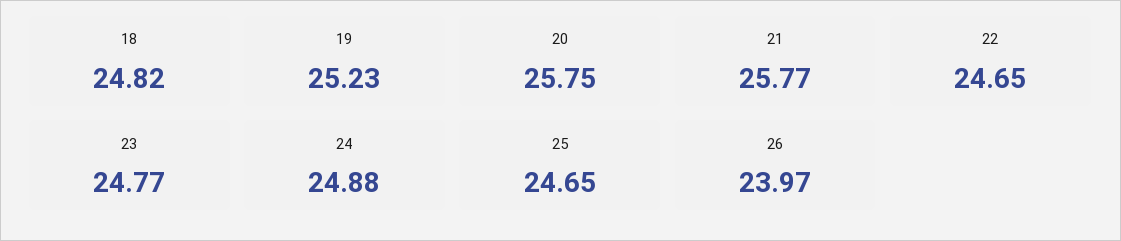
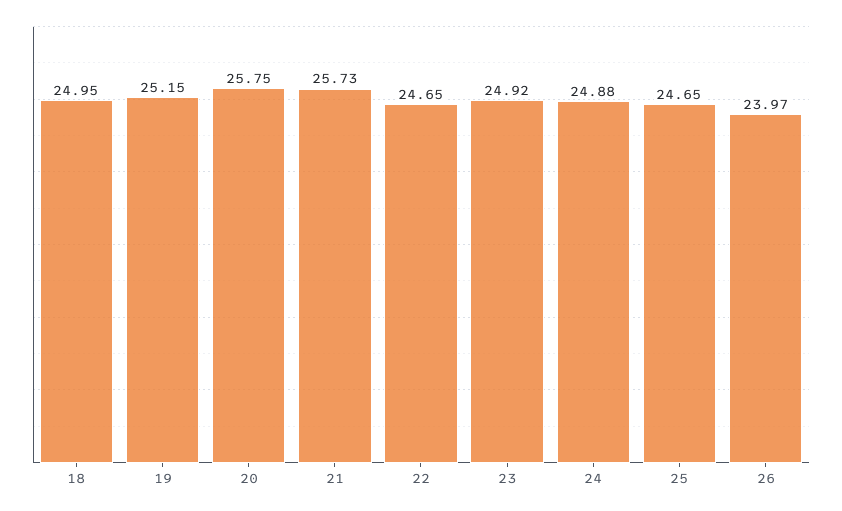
  {
-   "18": 24.82,
+   "18": 24.95,
-   "19": 25.23,
+   "19": 25.15,
    "20": 25.75,
-   "21": 25.77,
+   "21": 25.73,
    "22": 24.65,
-   "23": 24.77,
+   "23": 24.92,
    "24": 24.88,
    "25": 24.65,
    "26": 23.97
  }

